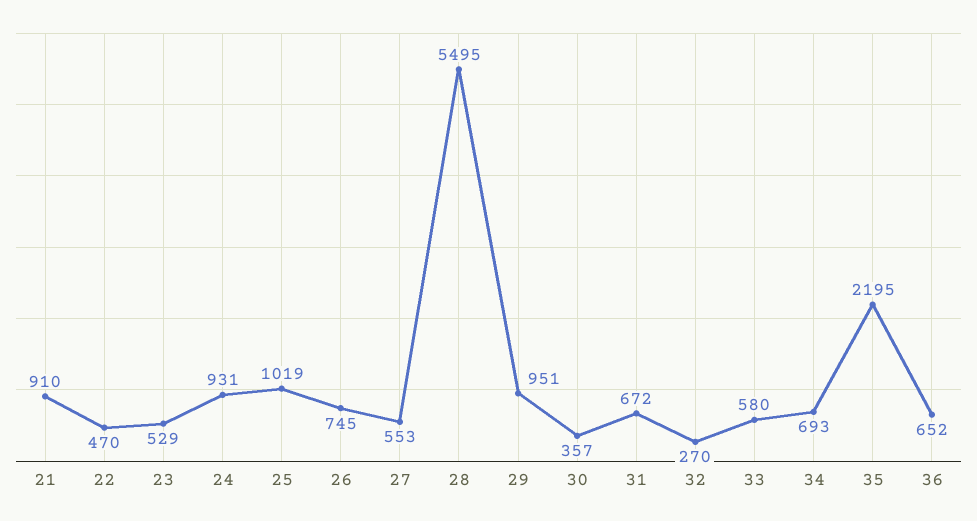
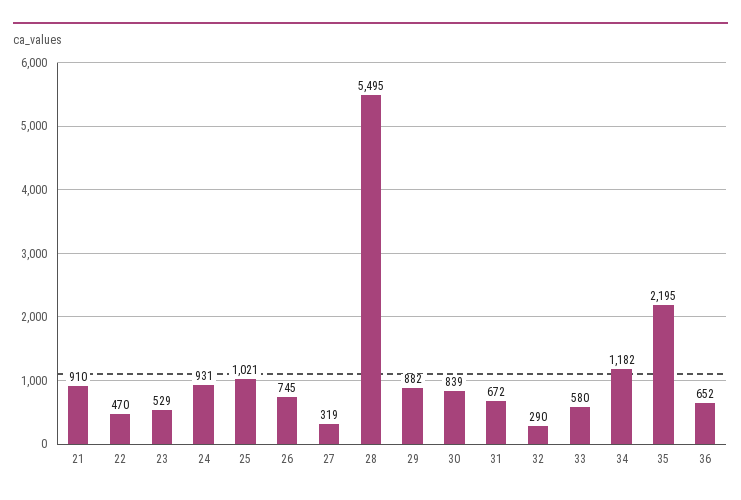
  {
    "21": 910,
    "22": 470,
    "23": 529,
    "24": 931,
-   "25": 1019,
+   "25": 1021,
    "26": 745,
-   "27": 553,
+   "27": 319,
    "28": 5495,
-   "29": 951,
+   "29": 882,
-   "30": 357,
+   "30": 839,
    "31": 672,
-   "32": 270,
+   "32": 290,
    "33": 580,
-   "34": 693,
+   "34": 1182,
    "35": 2195,
    "36": 652
  }

